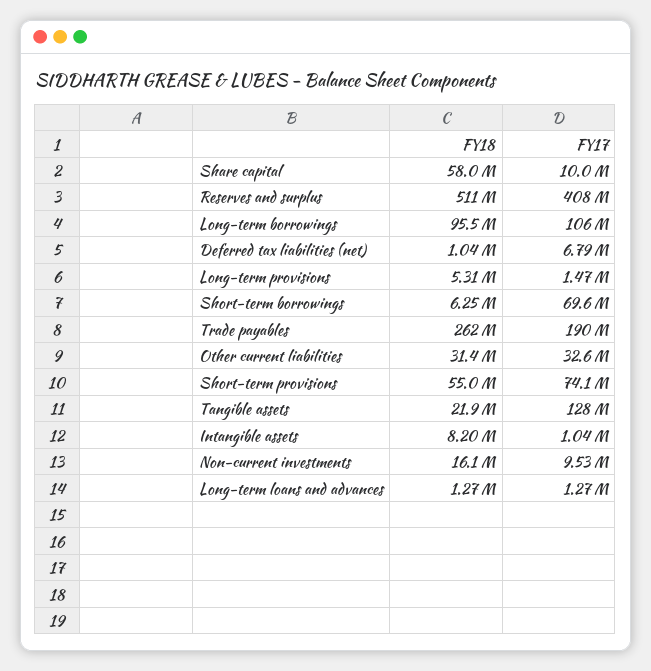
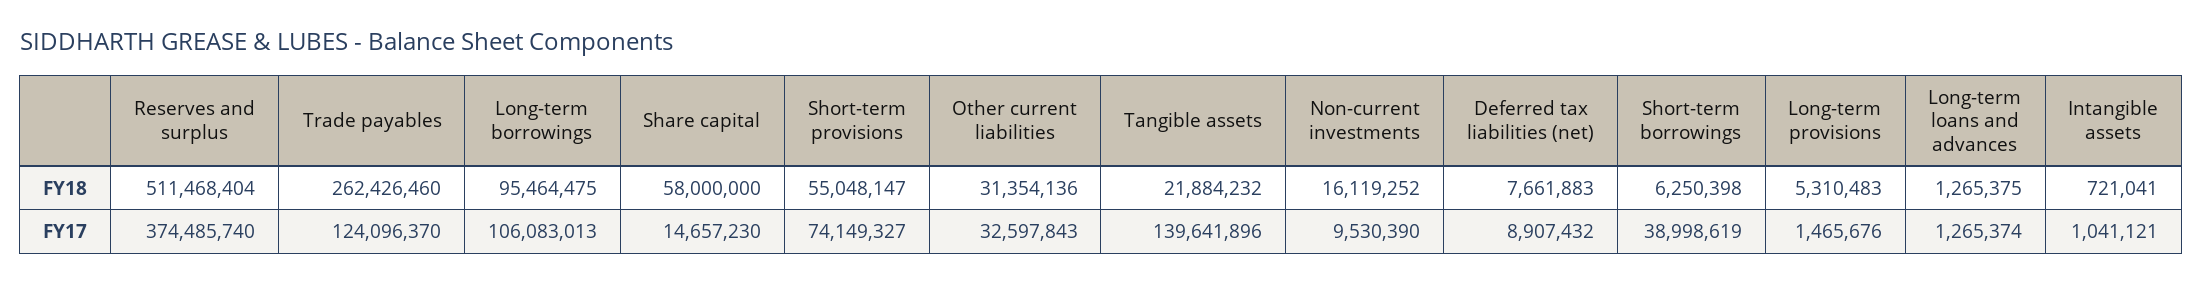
  {
    "FY18": {
      "Share capital": 58000000,
      "Reserves and surplus": 511468404,
      "Long-term borrowings": 95464475,
-     "Deferred tax liabilities (net)": 1040000,
+     "Deferred tax liabilities (net)": 7661883,
      "Long-term provisions": 5310483,
      "Short-term borrowings": 6250398,
      "Trade payables": 262426460,
      "Other current liabilities": 31354136,
      "Short-term provisions": 55048147,
      "Tangible assets": 21884232,
-     "Intangible assets": 8200000,
+     "Intangible assets": 721041,
      "Non-current investments": 16119252,
      "Long-term loans and advances": 1265375
    },
    "FY17": {
-     "Share capital": 10000000,
+     "Share capital": 14657230,
-     "Reserves and surplus": 408000000,
+     "Reserves and surplus": 374485740,
      "Long-term borrowings": 106083013,
-     "Deferred tax liabilities (net)": 6790000,
+     "Deferred tax liabilities (net)": 8907432,
      "Long-term provisions": 1465676,
-     "Short-term borrowings": 69600000,
+     "Short-term borrowings": 38998619,
-     "Trade payables": 190000000,
+     "Trade payables": 124096370,
      "Other current liabilities": 32597843,
      "Short-term provisions": 74149327,
-     "Tangible assets": 128000000,
+     "Tangible assets": 139641896,
      "Intangible assets": 1041121,
      "Non-current investments": 9530390,
      "Long-term loans and advances": 1265374
    }
  }

